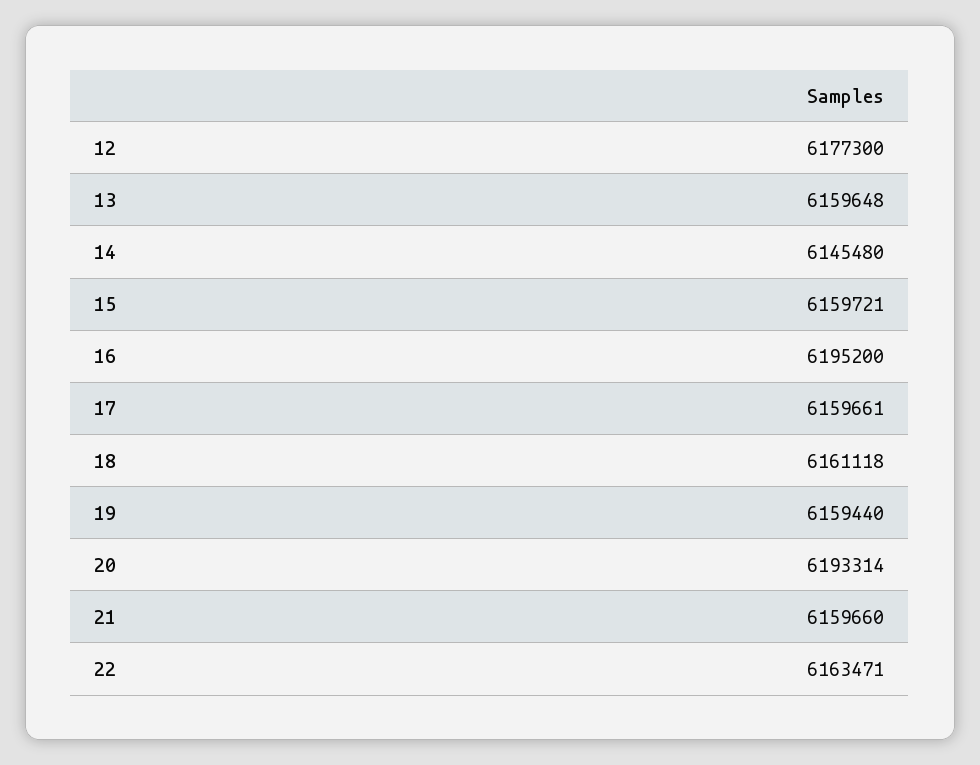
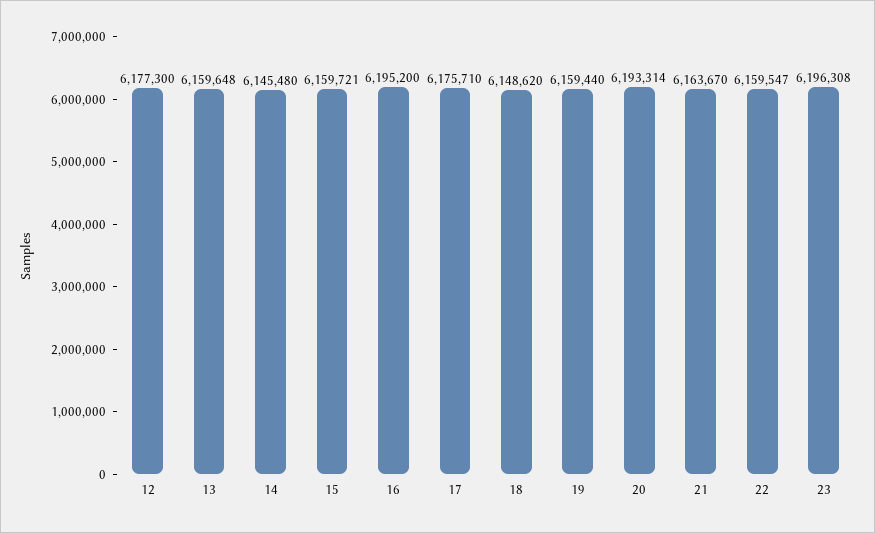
  {
    "12": 6177300,
    "13": 6159648,
    "14": 6145480,
    "15": 6159721,
    "16": 6195200,
-   "17": 6159661,
+   "17": 6175710,
-   "18": 6161118,
+   "18": 6148620,
    "19": 6159440,
    "20": 6193314,
-   "21": 6159660,
+   "21": 6163670,
-   "22": 6163471
+   "22": 6159547,
+   "23": 6196308
  }

